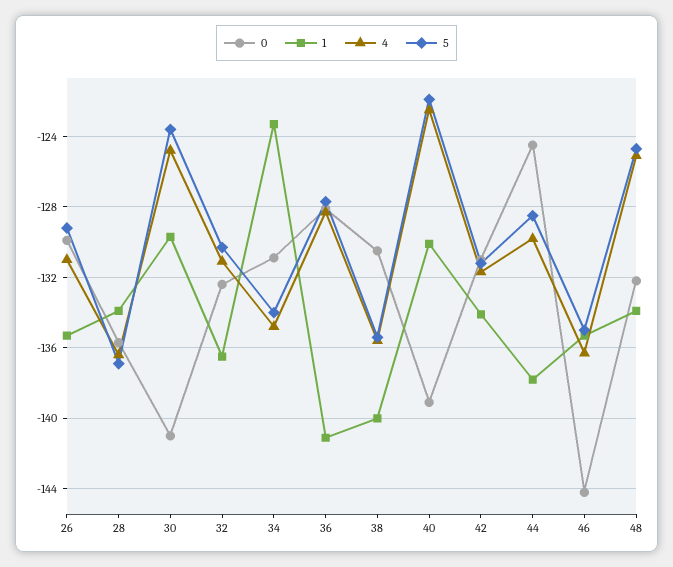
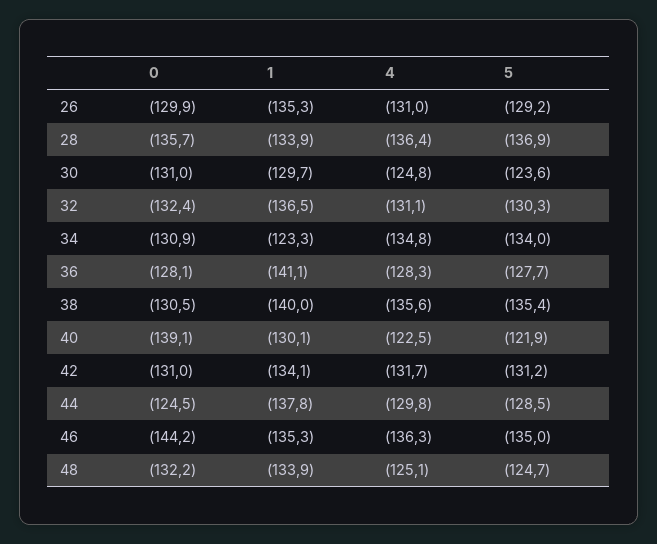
  {
    "0": {
      "26": -129.9,
      "28": -135.7,
-     "30": -141,
+     "30": -131,
      "32": -132.4,
      "34": -130.9,
      "36": -128.1,
      "38": -130.5,
      "40": -139.1,
      "42": -131,
      "44": -124.5,
      "46": -144.2,
      "48": -132.2
    },
    "1": {
      "26": -135.3,
      "28": -133.9,
      "30": -129.7,
      "32": -136.5,
      "34": -123.3,
      "36": -141.1,
      "38": -140,
      "40": -130.1,
      "42": -134.1,
      "44": -137.8,
      "46": -135.3,
      "48": -133.9
    },
    "4": {
      "26": -131,
      "28": -136.4,
      "30": -124.8,
      "32": -131.1,
      "34": -134.8,
      "36": -128.3,
      "38": -135.6,
      "40": -122.5,
      "42": -131.7,
      "44": -129.8,
      "46": -136.3,
      "48": -125.1
    },
    "5": {
      "26": -129.2,
      "28": -136.9,
      "30": -123.6,
      "32": -130.3,
      "34": -134,
      "36": -127.7,
      "38": -135.4,
      "40": -121.9,
      "42": -131.2,
      "44": -128.5,
      "46": -135,
      "48": -124.7
    }
  }

